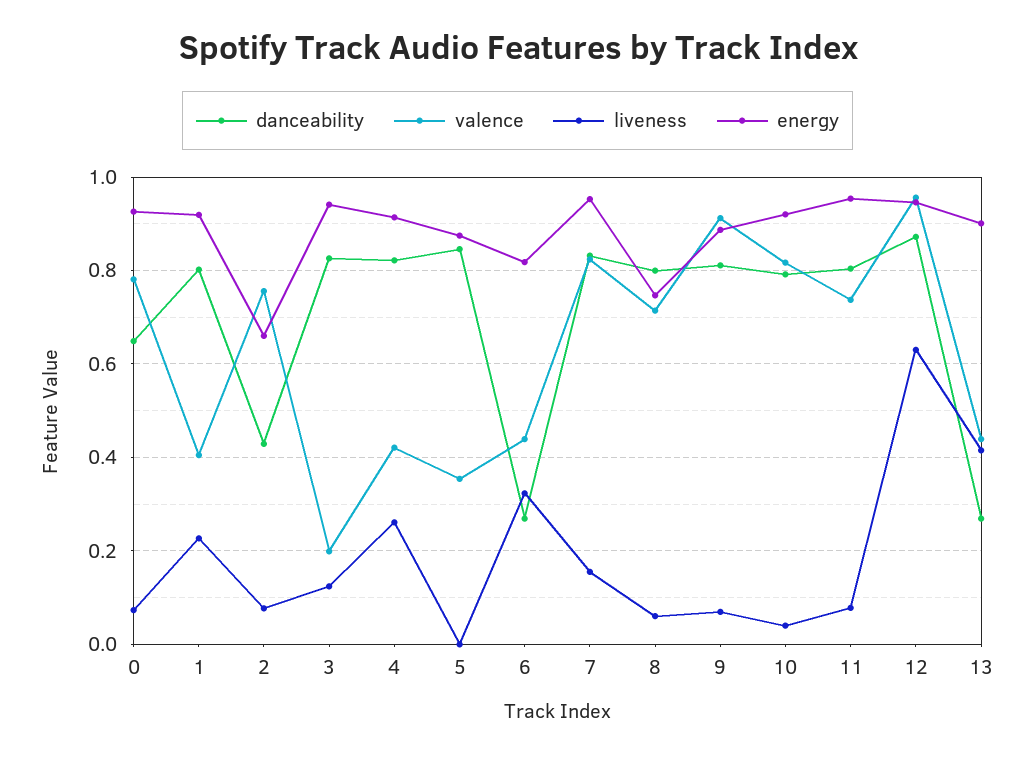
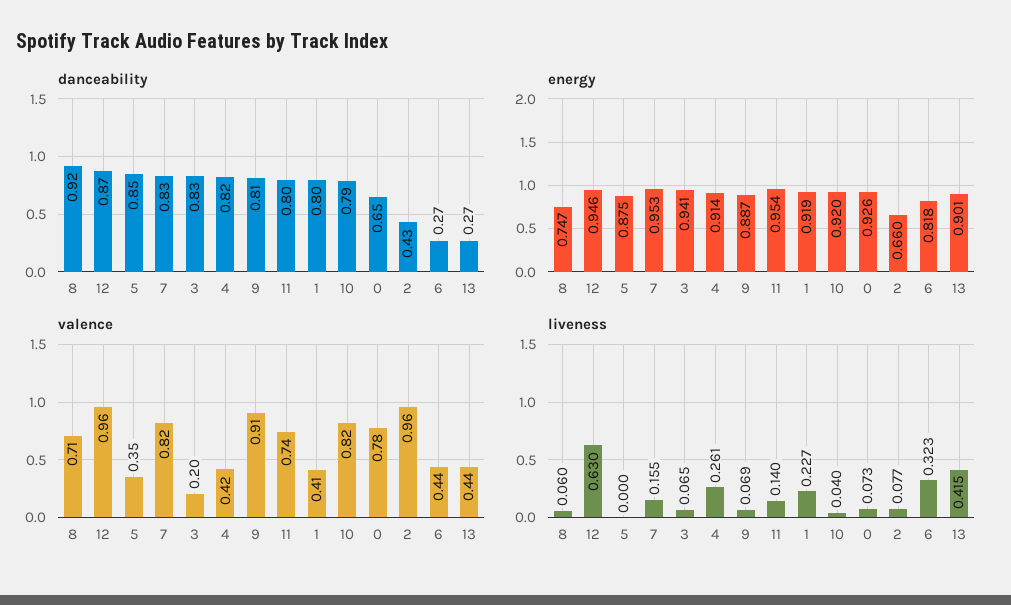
  {
    "danceability": {
      "0": 0.65,
      "1": 0.8,
      "2": 0.43,
      "3": 0.83,
      "4": 0.82,
      "5": 0.85,
      "6": 0.27,
      "7": 0.83,
-     "8": 0.8,
+     "8": 0.92,
      "9": 0.81,
      "10": 0.79,
      "11": 0.8,
      "12": 0.87,
      "13": 0.27
    },
    "valence": {
      "0": 0.78,
      "1": 0.41,
-     "2": 0.76,
+     "2": 0.96,
      "3": 0.2,
      "4": 0.42,
      "5": 0.35,
      "6": 0.44,
      "7": 0.82,
      "8": 0.71,
      "9": 0.91,
      "10": 0.82,
      "11": 0.74,
      "12": 0.96,
      "13": 0.44
    },
    "liveness": {
      "0": 0.073,
      "1": 0.227,
      "2": 0.077,
-     "3": 0.12,
+     "3": 0.065,
      "4": 0.261,
      "5": 0,
      "6": 0.323,
      "7": 0.155,
      "8": 0.06,
      "9": 0.069,
      "10": 0.04,
-     "11": 0.08,
+     "11": 0.14,
      "12": 0.63,
      "13": 0.415
    },
    "energy": {
      "0": 0.926,
      "1": 0.919,
      "2": 0.66,
      "3": 0.941,
      "4": 0.914,
      "5": 0.875,
      "6": 0.818,
      "7": 0.953,
      "8": 0.747,
      "9": 0.887,
      "10": 0.92,
      "11": 0.954,
      "12": 0.946,
      "13": 0.901
    }
  }

